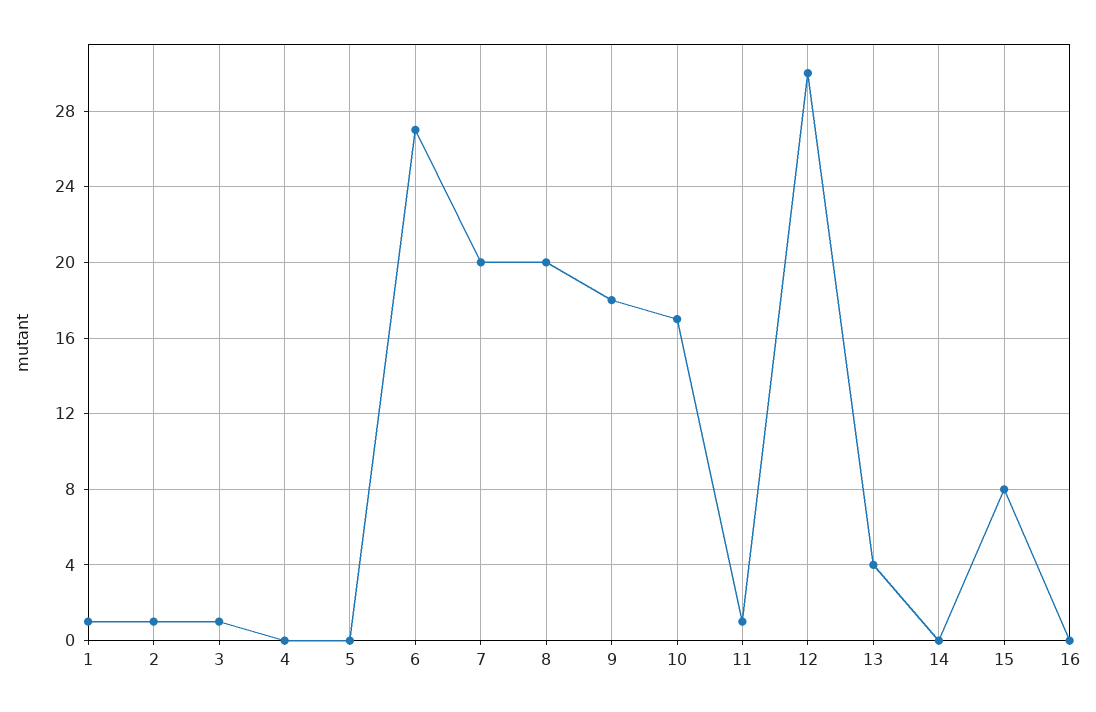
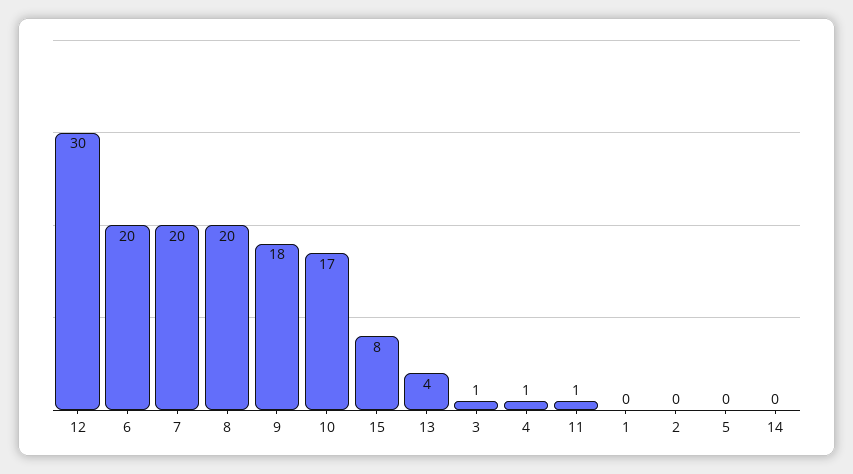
  {
-   "1": 1,
+   "1": 0,
-   "2": 1,
+   "2": 0,
    "3": 1,
-   "4": 0,
+   "4": 1,
    "5": 0,
-   "6": 27,
+   "6": 20,
    "7": 20,
    "8": 20,
    "9": 18,
    "10": 17,
    "11": 1,
    "12": 30,
    "13": 4,
    "14": 0,
-   "15": 8,
+   "15": 8
-   "16": 0
  }

